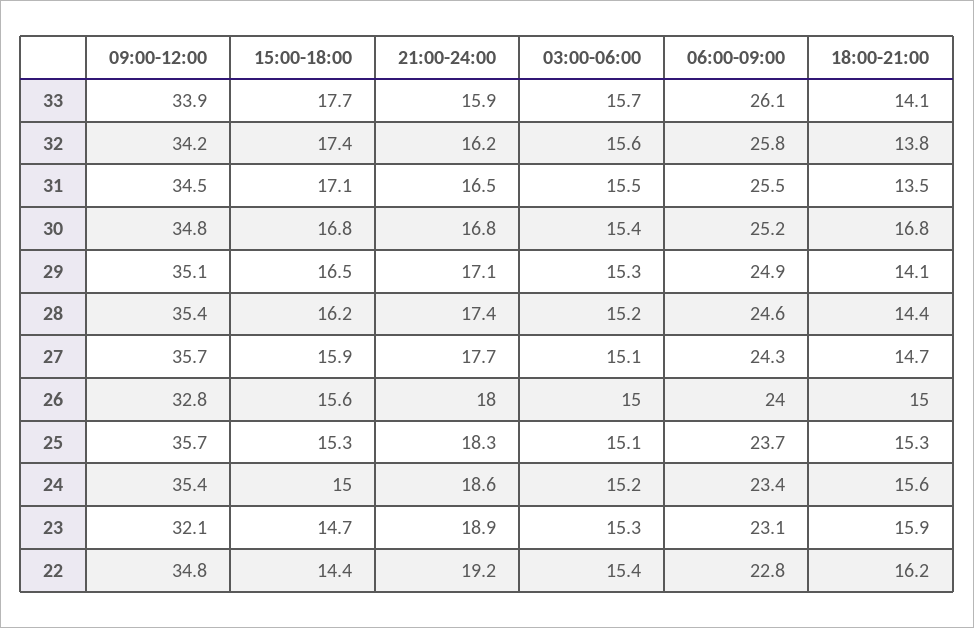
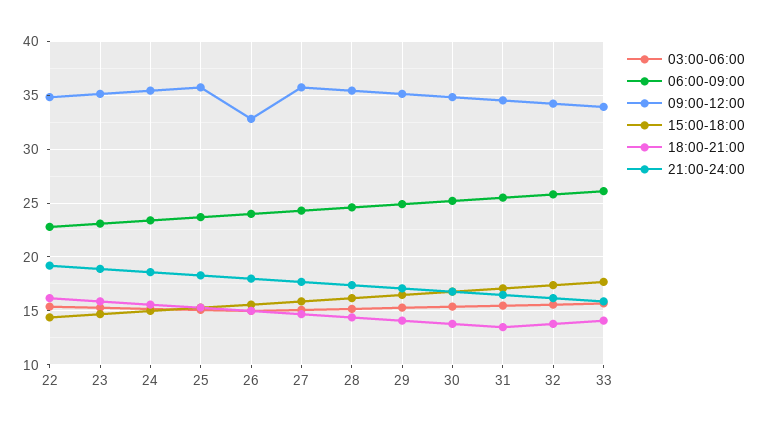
  {
    "09:00-12:00": {
      "33": 33.9,
      "32": 34.2,
      "31": 34.5,
      "30": 34.8,
      "29": 35.1,
      "28": 35.4,
      "27": 35.7,
      "26": 32.8,
      "25": 35.7,
      "24": 35.4,
-     "23": 32.1,
+     "23": 35,
      "22": 34.8
    },
    "15:00-18:00": {
      "33": 17.7,
      "32": 17.4,
      "31": 17.1,
      "30": 16.8,
      "29": 16.5,
      "28": 16.2,
      "27": 15.9,
      "26": 15.6,
      "25": 15.3,
      "24": 15,
      "23": 14.7,
      "22": 14.4
    },
    "21:00-24:00": {
      "33": 15.9,
      "32": 16.2,
      "31": 16.5,
      "30": 16.8,
      "29": 17.1,
      "28": 17.4,
      "27": 17.7,
      "26": 18,
      "25": 18.3,
      "24": 18.6,
      "23": 18.9,
      "22": 19.2
    },
    "03:00-06:00": {
      "33": 15.7,
      "32": 15.6,
      "31": 15.5,
      "30": 15.4,
      "29": 15.3,
      "28": 15.2,
      "27": 15.1,
      "26": 15,
      "25": 15.1,
      "24": 15.2,
      "23": 15.3,
      "22": 15.4
    },
    "06:00-09:00": {
      "33": 26.1,
      "32": 25.8,
      "31": 25.5,
      "30": 25.2,
      "29": 24.9,
      "28": 24.6,
      "27": 24.3,
      "26": 24,
      "25": 23.7,
      "24": 23.4,
      "23": 23.1,
      "22": 22.8
    },
    "18:00-21:00": {
      "33": 14.1,
      "32": 13.8,
      "31": 13.5,
-     "30": 16.8,
+     "30": 14,
      "29": 14.1,
      "28": 14.4,
      "27": 14.7,
      "26": 15,
      "25": 15.3,
      "24": 15.6,
      "23": 15.9,
      "22": 16.2
    }
  }

